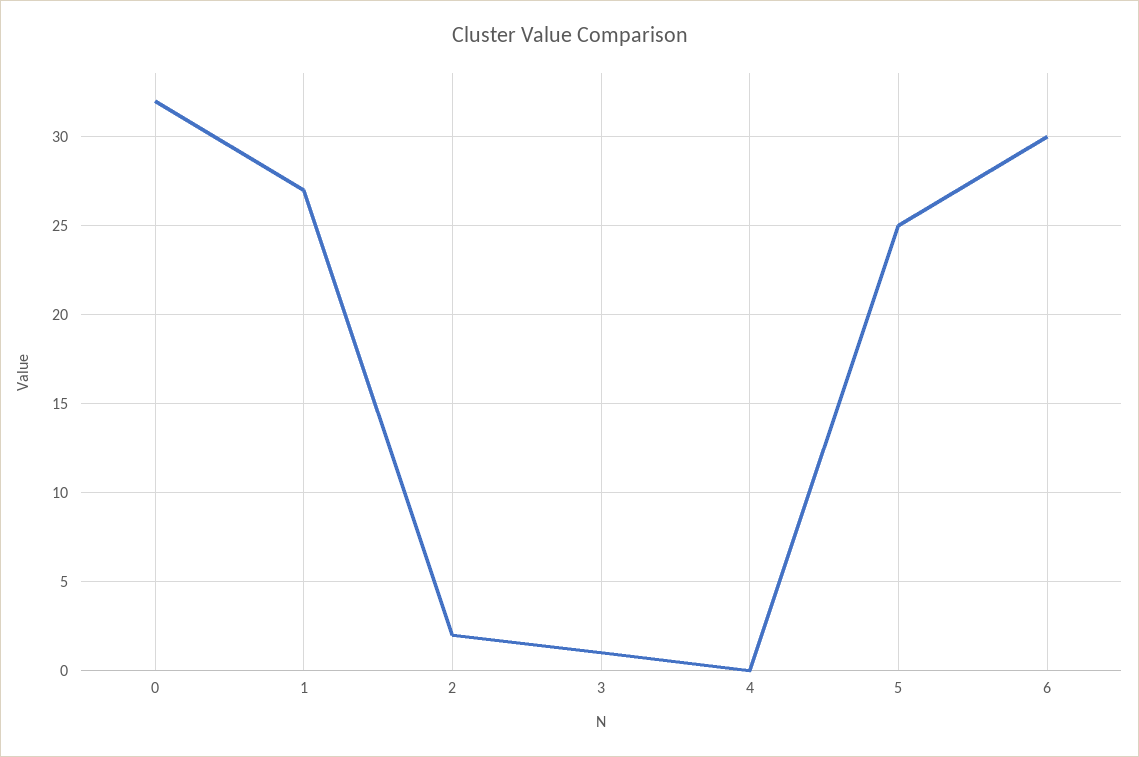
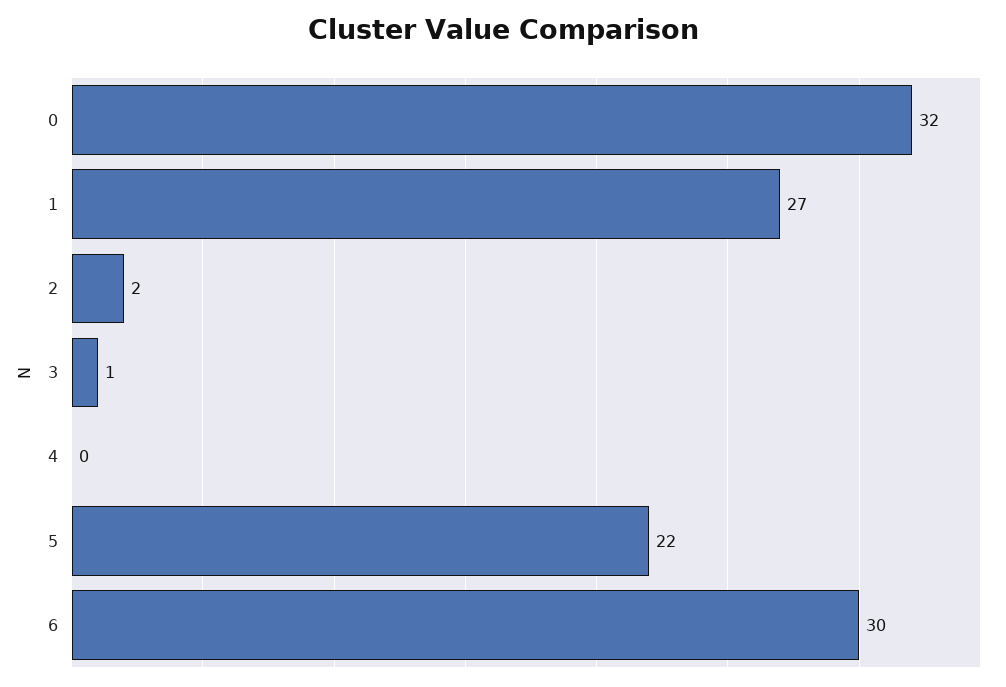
  {
    "0": 32,
    "1": 27,
    "2": 2,
    "3": 1,
    "4": 0,
-   "5": 25,
+   "5": 22,
    "6": 30
  }

